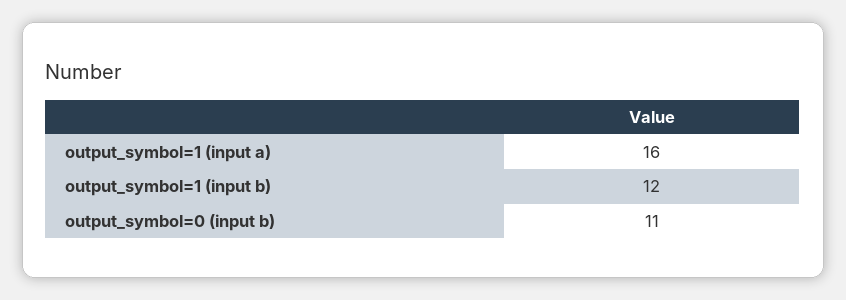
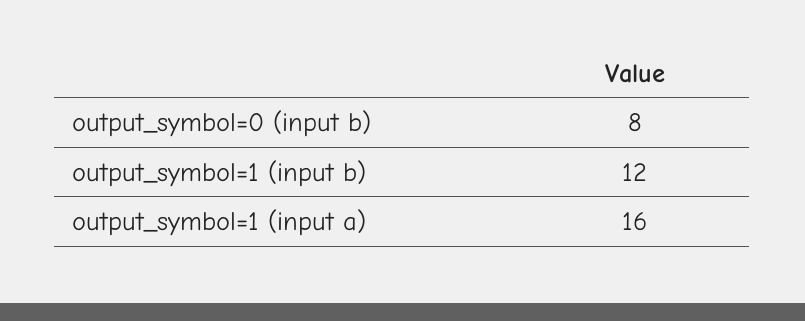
  {
    "output_symbol=1 (input a)": 16,
    "output_symbol=1 (input b)": 12,
-   "output_symbol=0 (input b)": 11
+   "output_symbol=0 (input b)": 8
  }

